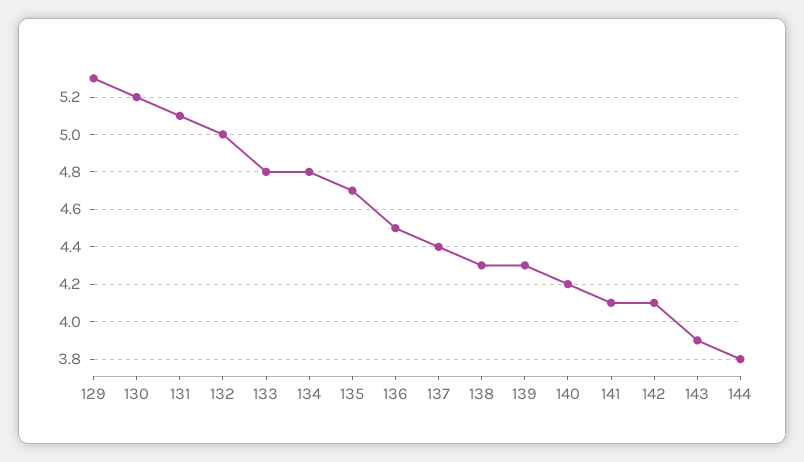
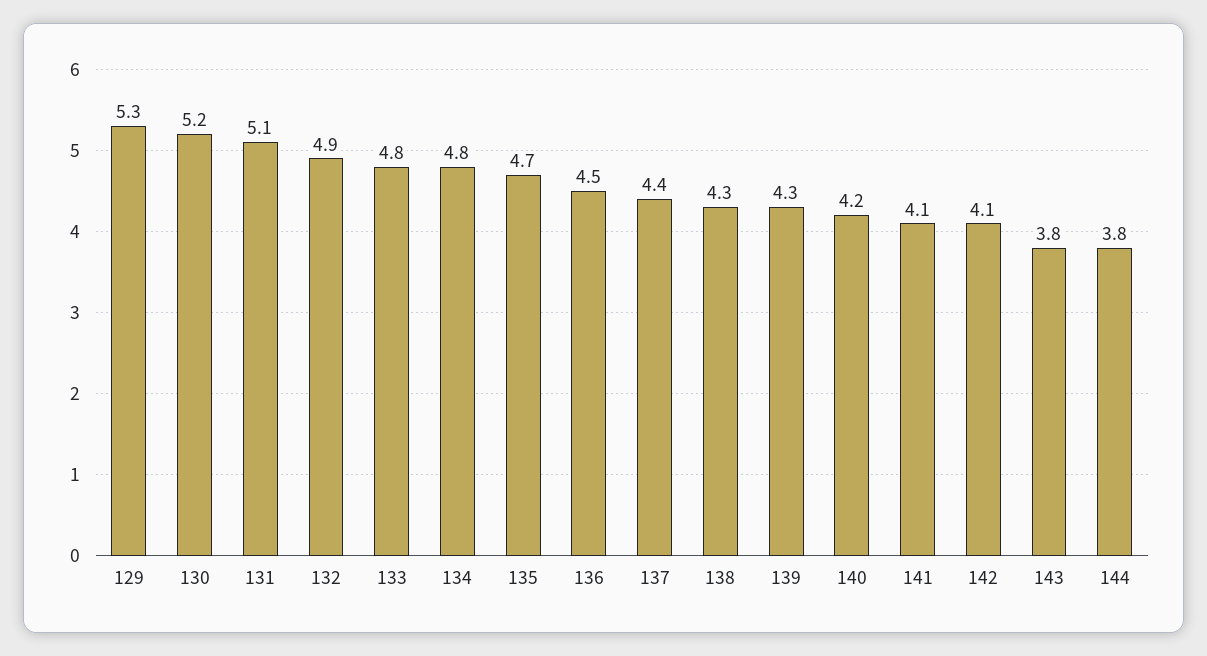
  {
    "129": 5.3,
    "130": 5.2,
    "131": 5.1,
-   "132": 5,
+   "132": 4.9,
    "133": 4.8,
    "134": 4.8,
    "135": 4.7,
    "136": 4.5,
    "137": 4.4,
    "138": 4.3,
    "139": 4.3,
    "140": 4.2,
    "141": 4.1,
    "142": 4.1,
-   "143": 3.9,
+   "143": 3.8,
    "144": 3.8
  }

